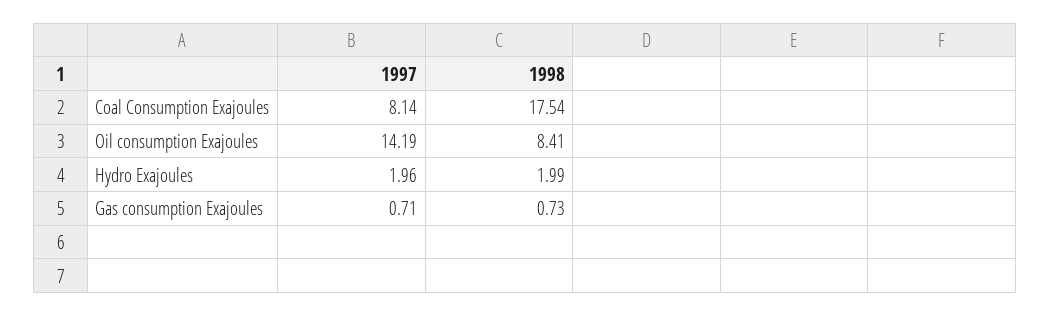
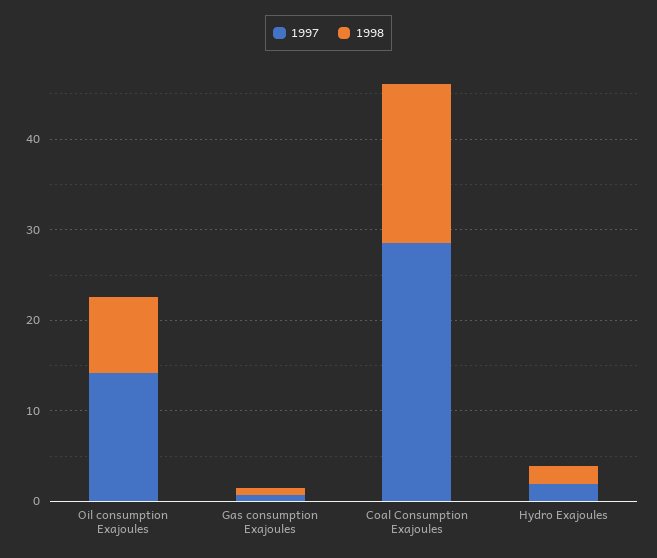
  {
    "1997": {
-     "Coal Consumption Exajoules": 8.14,
+     "Coal Consumption Exajoules": 28,
      "Oil consumption Exajoules": 14.19,
      "Hydro Exajoules": 1.96,
      "Gas consumption Exajoules": 0.71
    },
    "1998": {
      "Coal Consumption Exajoules": 17.54,
      "Oil consumption Exajoules": 8.41,
      "Hydro Exajoules": 1.99,
      "Gas consumption Exajoules": 0.73
    }
  }

